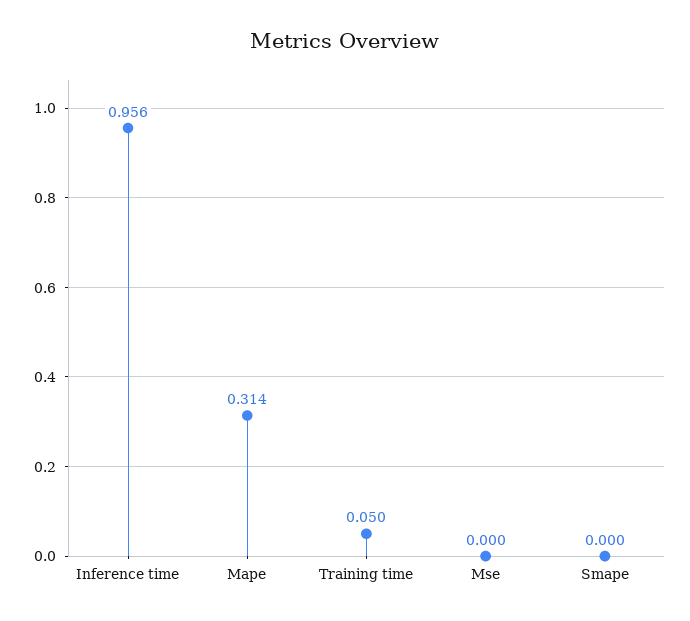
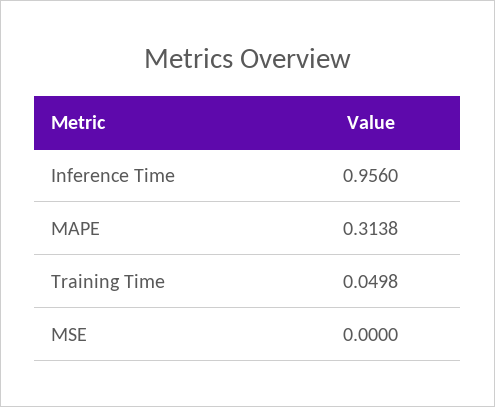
  {
    "Inference time": 0.956,
    "Mape": 0.3138,
    "Training time": 0.0498,
-   "Mse": 0,
+   "Mse": 0
-   "Smape": 0
  }

